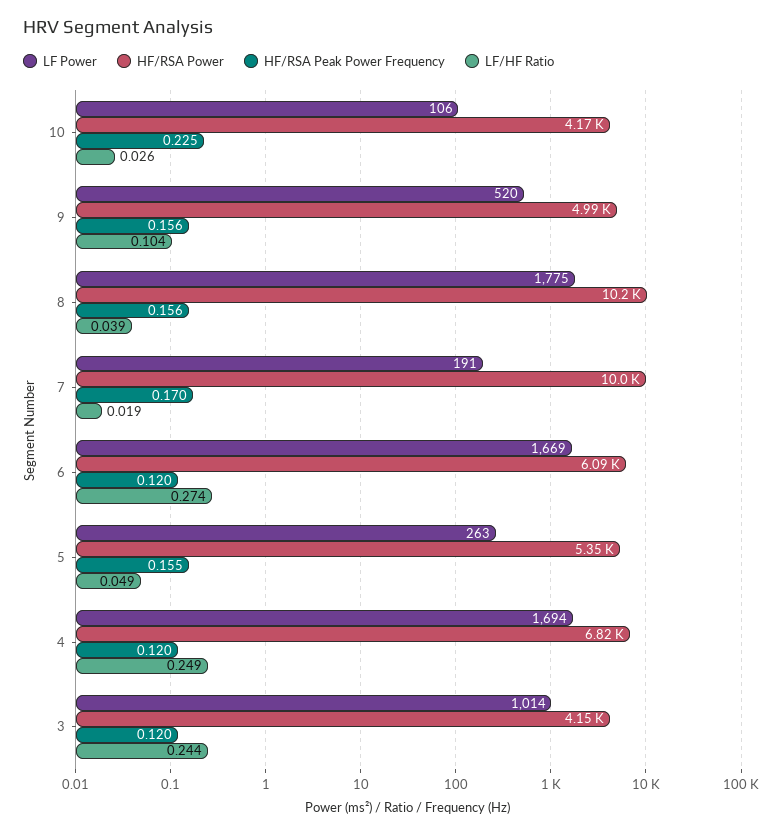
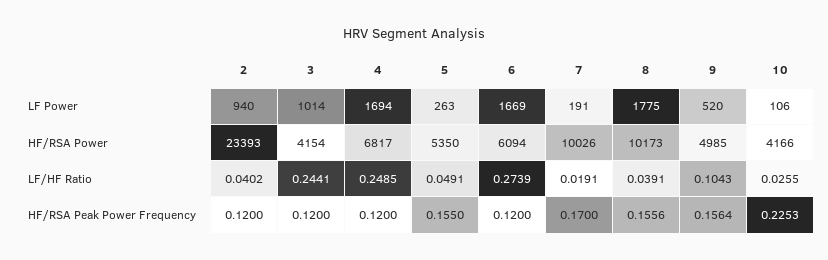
  {
    "LF Power": {
      "10": 106,
      "9": 520,
      "8": 1775,
      "7": 191,
      "6": 1669,
      "5": 263,
      "4": 1694,
-     "3": 1014
+     "3": 1014,
+     "2": 940
    },
    "HF/RSA Power": {
      "10": 4166,
      "9": 4985,
      "8": 10173,
      "7": 10026,
      "6": 6094,
      "5": 5350,
      "4": 6817,
-     "3": 4154
+     "3": 4154,
+     "2": 23393
    },
    "HF/RSA Peak Power Frequency": {
      "10": 0.2253,
      "9": 0.1564,
      "8": 0.1556,
      "7": 0.17,
      "6": 0.12,
      "5": 0.155,
      "4": 0.12,
-     "3": 0.12
+     "3": 0.12,
+     "2": 0.12
    },
    "LF/HF Ratio": {
      "10": 0.0255,
      "9": 0.1043,
      "8": 0.0391,
      "7": 0.0191,
      "6": 0.2739,
      "5": 0.0491,
      "4": 0.2485,
-     "3": 0.2441
+     "3": 0.2441,
+     "2": 0.0402
    }
  }

